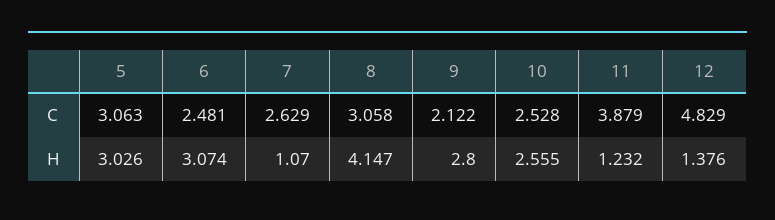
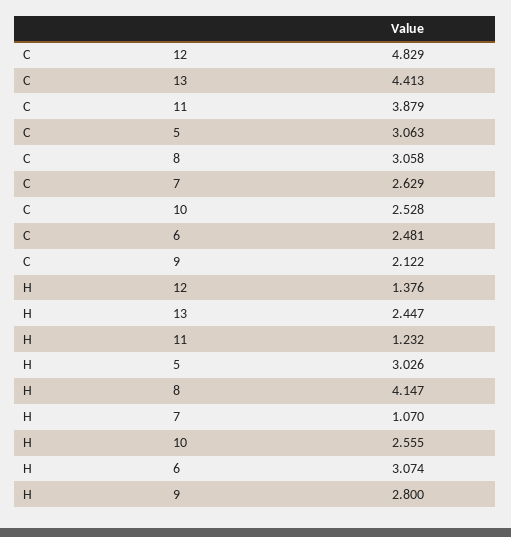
  {
    "5": {
      "C": 3.063,
      "H": 3.026
    },
    "6": {
      "C": 2.481,
      "H": 3.074
    },
    "7": {
      "C": 2.629,
      "H": 1.07
    },
    "8": {
      "C": 3.058,
      "H": 4.147
    },
    "9": {
      "C": 2.122,
      "H": 2.8
    },
    "10": {
      "C": 2.528,
      "H": 2.555
    },
    "11": {
      "C": 3.879,
      "H": 1.232
    },
    "12": {
      "C": 4.829,
      "H": 1.376
-   }
+   },
+   "13": {
+     "C": 4.413,
+     "H": 2.447
+   }
  }

